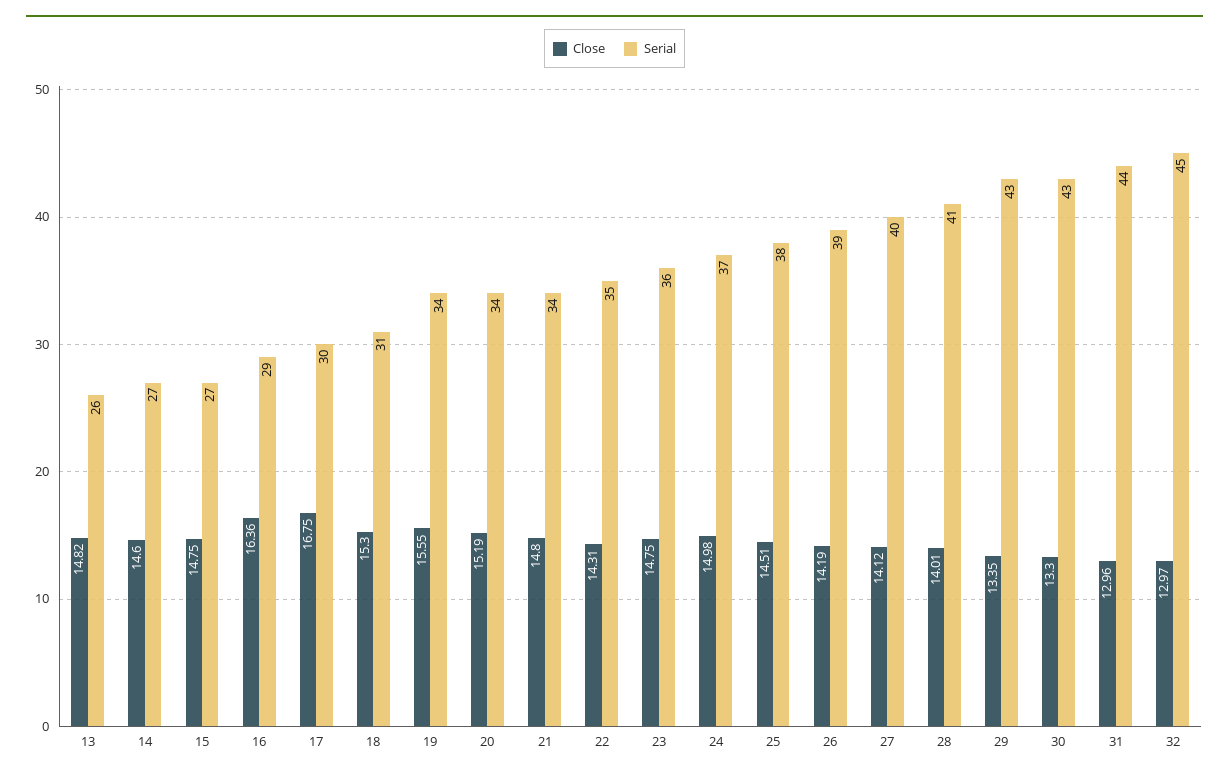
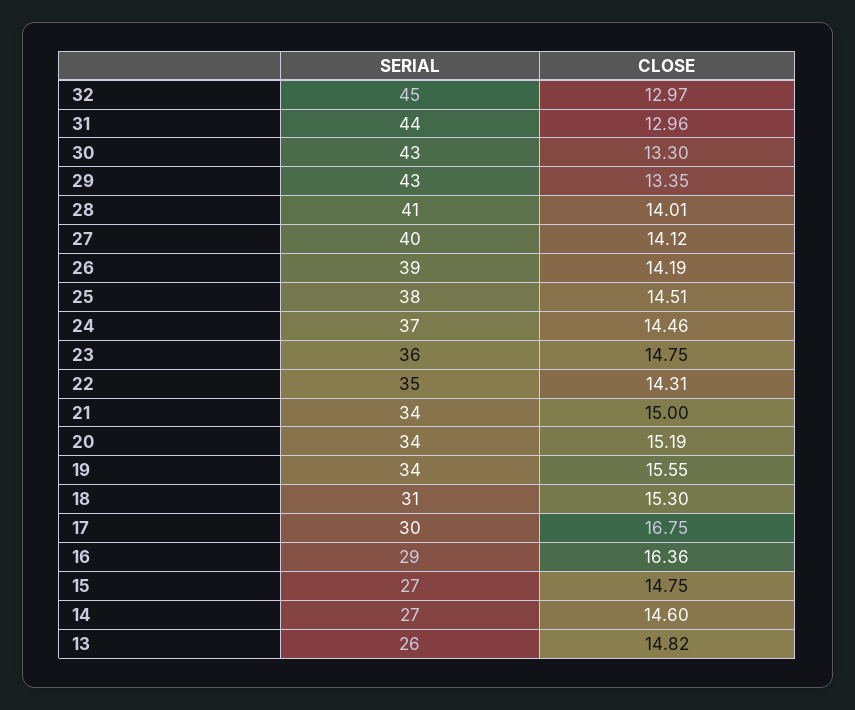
  {
    "Close": {
      "13": 14.82,
      "14": 14.6,
      "15": 14.75,
      "16": 16.36,
      "17": 16.75,
      "18": 15.3,
      "19": 15.55,
      "20": 15.19,
-     "21": 14.8,
+     "21": 15,
      "22": 14.31,
      "23": 14.75,
-     "24": 14.98,
+     "24": 14.46,
      "25": 14.51,
      "26": 14.19,
      "27": 14.12,
      "28": 14.01,
      "29": 13.35,
      "30": 13.3,
      "31": 12.96,
      "32": 12.97
    },
    "Serial": {
      "13": 26,
      "14": 27,
      "15": 27,
      "16": 29,
      "17": 30,
      "18": 31,
      "19": 34,
      "20": 34,
      "21": 34,
      "22": 35,
      "23": 36,
      "24": 37,
      "25": 38,
      "26": 39,
      "27": 40,
      "28": 41,
      "29": 43,
      "30": 43,
      "31": 44,
      "32": 45
    }
  }

